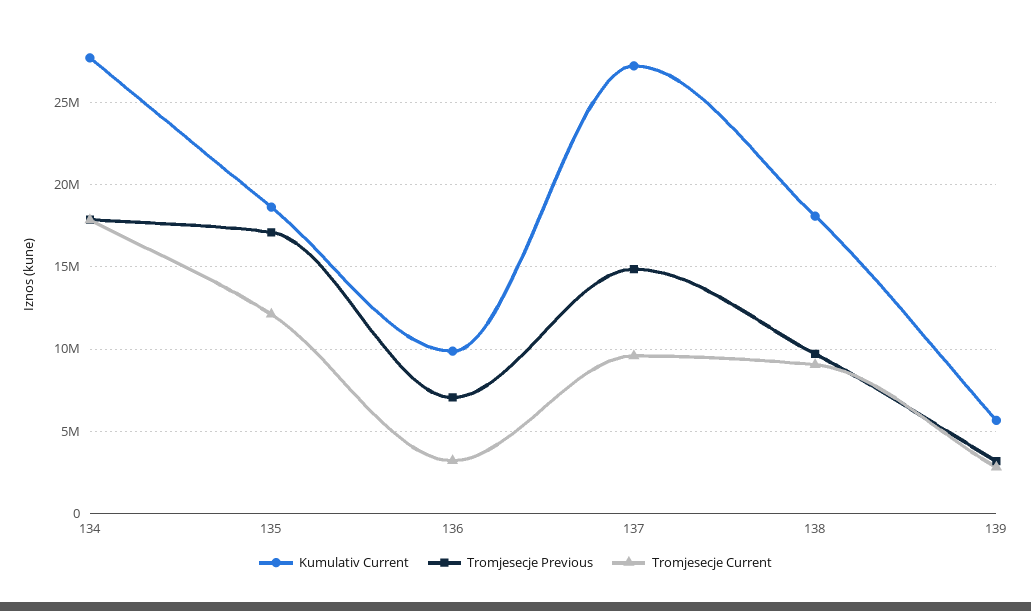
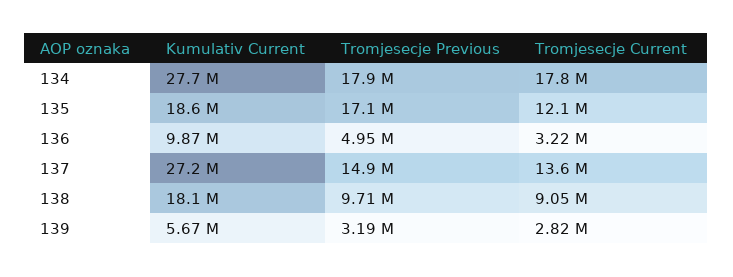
  {
    "Kumulativ Current": {
      "134": 27700000,
      "135": 18600000,
      "136": 9870000,
      "137": 27200000,
      "138": 18100000,
      "139": 5670000
    },
    "Tromjesecje Previous": {
      "134": 17900000,
      "135": 17100000,
-     "136": 7000000,
+     "136": 4950000,
      "137": 14900000,
      "138": 9710000,
      "139": 3190000
    },
    "Tromjesecje Current": {
      "134": 17800000,
      "135": 12100000,
      "136": 3220000,
-     "137": 9500000,
+     "137": 13600000,
      "138": 9050000,
      "139": 2820000
    }
  }

